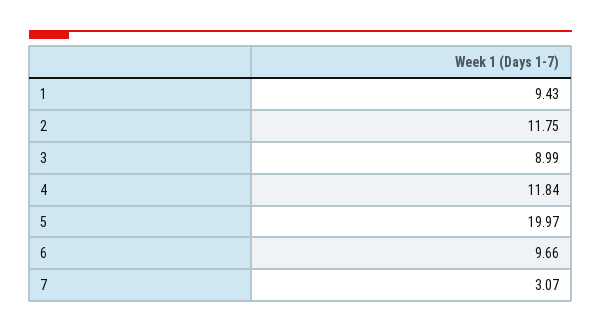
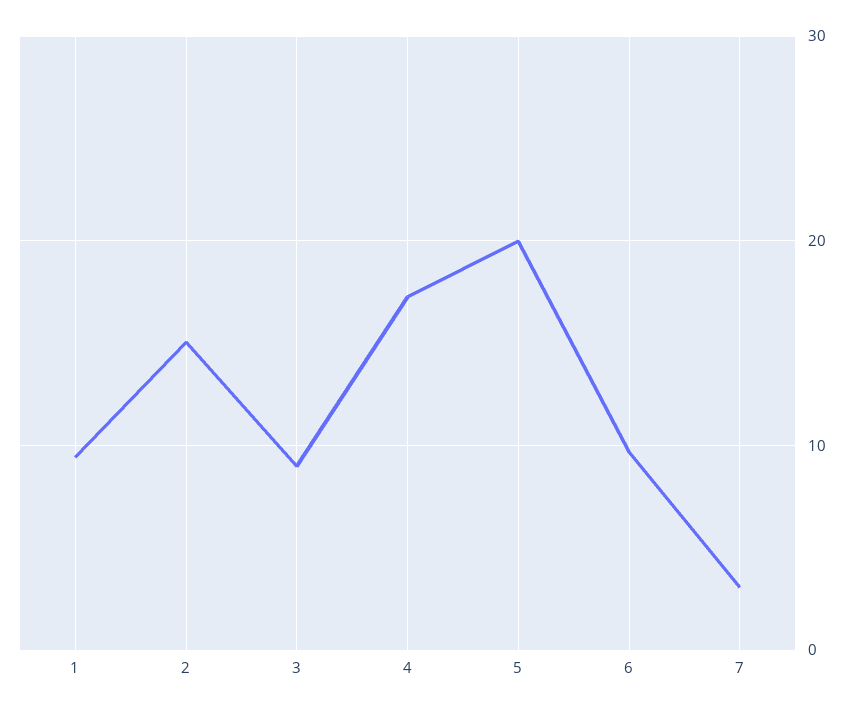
  {
    "1": 9.43,
-   "2": 11.75,
+   "2": 15,
    "3": 8.99,
-   "4": 11.84,
+   "4": 17,
    "5": 19.97,
    "6": 9.66,
    "7": 3.07
  }

